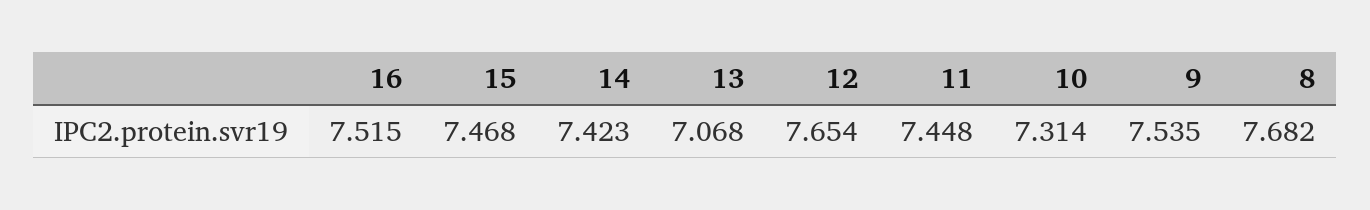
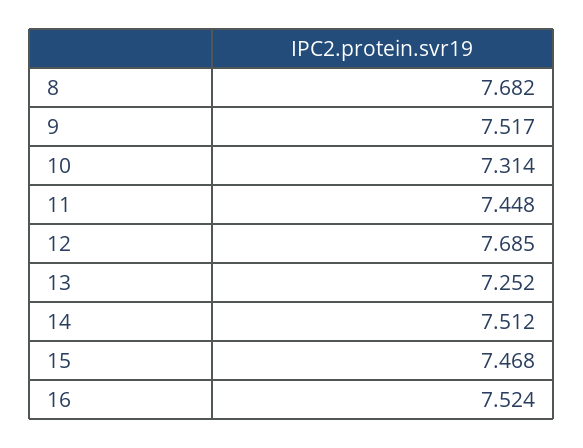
  {
-   "16": 7.515,
+   "16": 7.524,
    "15": 7.468,
-   "14": 7.423,
+   "14": 7.512,
-   "13": 7.068,
+   "13": 7.252,
-   "12": 7.654,
+   "12": 7.685,
    "11": 7.448,
    "10": 7.314,
-   "9": 7.535,
+   "9": 7.517,
    "8": 7.682
  }

